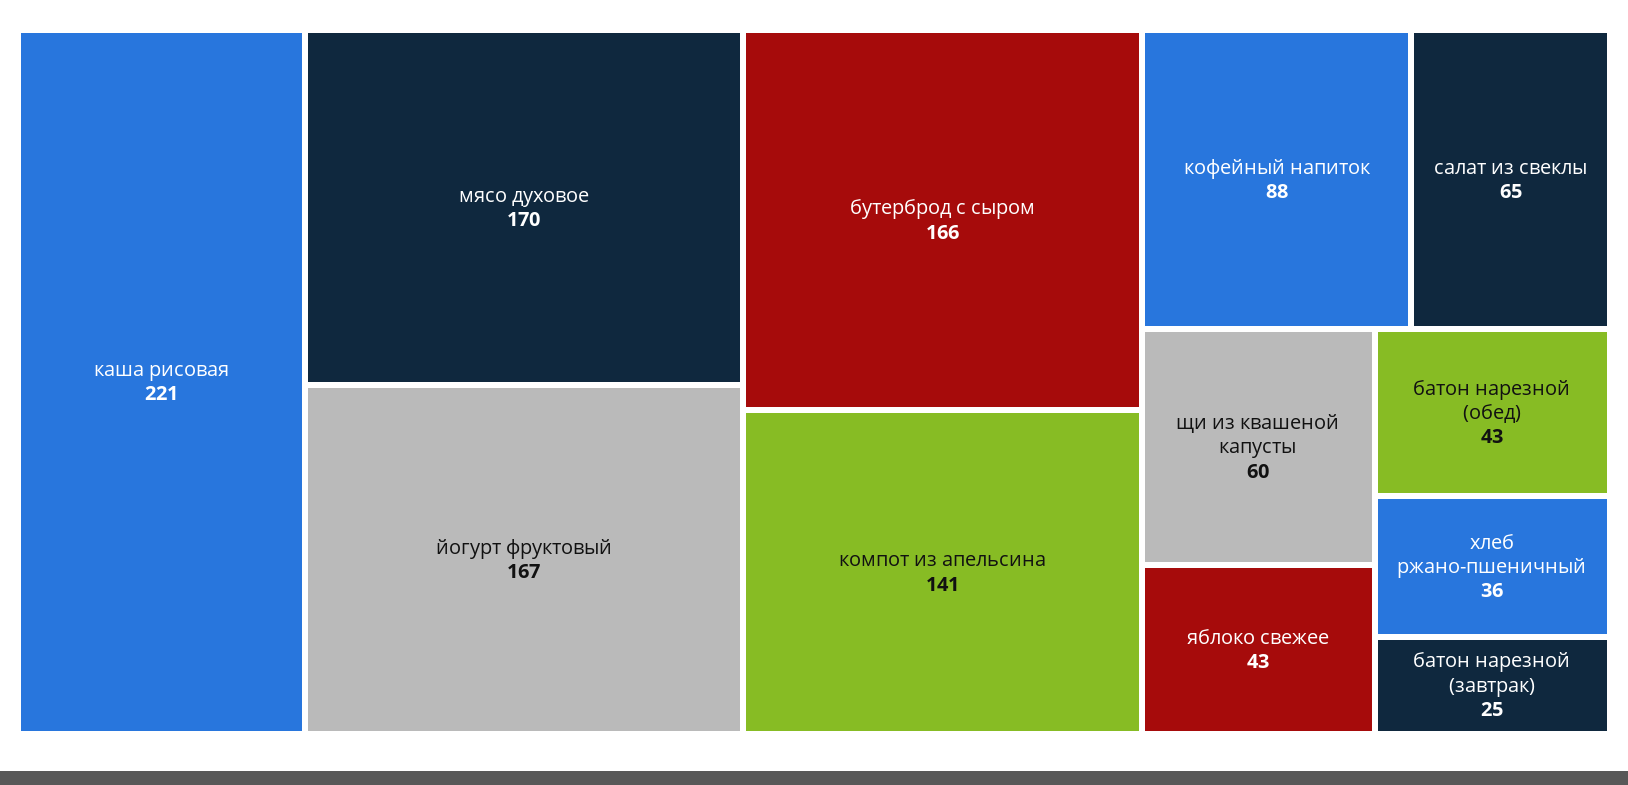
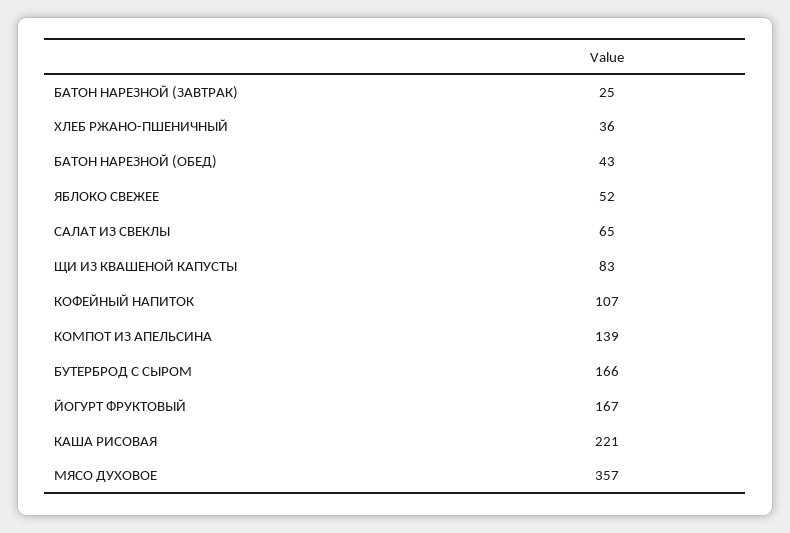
  {
    "каша рисовая": 221,
-   "мясо духовое": 170,
+   "мясо духовое": 357,
    "йогурт фруктовый": 167,
    "бутерброд с сыром": 166,
-   "компот из апельсина": 141,
+   "компот из апельсина": 139,
-   "кофейный напиток": 88,
+   "кофейный напиток": 107,
    "салат из свеклы": 65,
-   "щи из квашеной капусты": 60,
+   "щи из квашеной капусты": 83,
-   "яблоко свежее": 43,
+   "яблоко свежее": 52,
    "батон нарезной (обед)": 43,
    "хлеб ржано-пшеничный": 36,
    "батон нарезной (завтрак)": 25
  }

